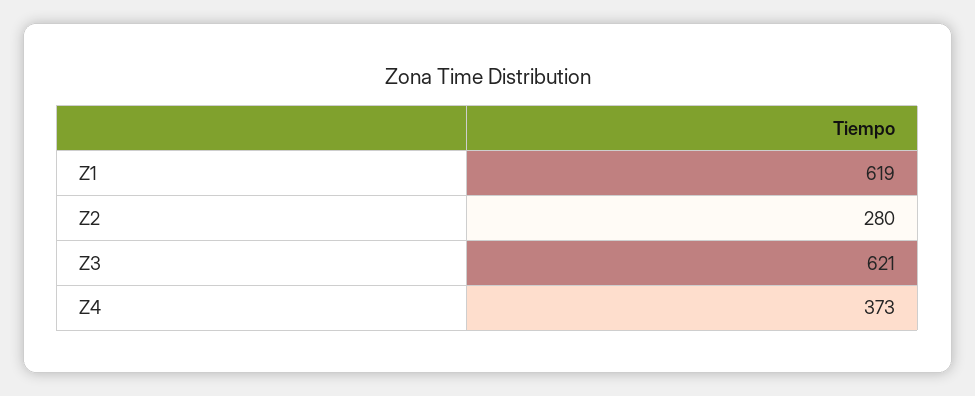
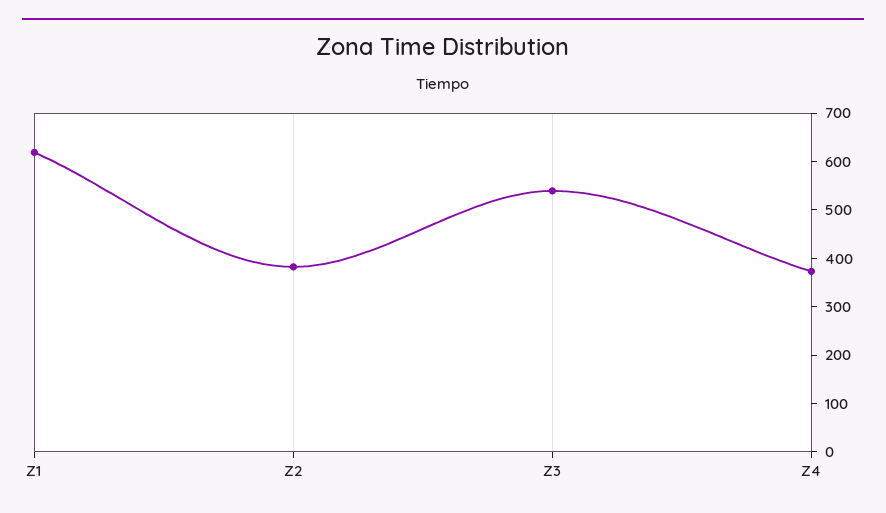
  {
    "Z1": 619,
-   "Z2": 280,
+   "Z2": 380,
-   "Z3": 621,
+   "Z3": 540,
    "Z4": 373
  }

